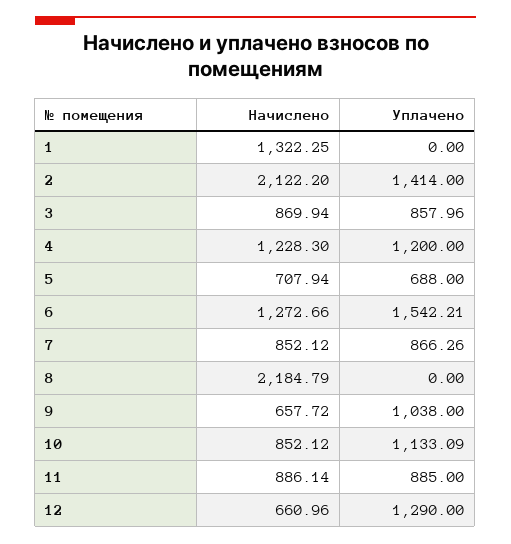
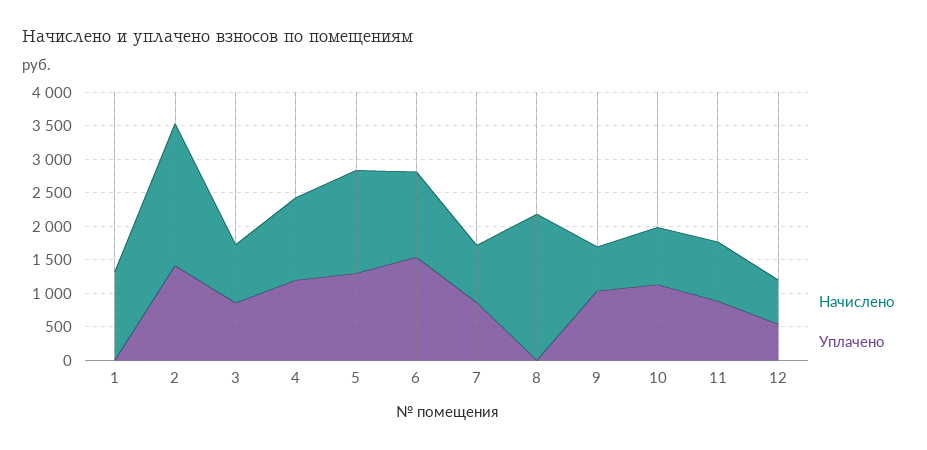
  {
    "Начислено": {
      "1": 1322.25,
      "2": 2122.2,
      "3": 869.94,
      "4": 1228.3,
-     "5": 707.94,
+     "5": 1500,
      "6": 1272.66,
      "7": 852.12,
      "8": 2184.79,
      "9": 657.72,
      "10": 852.12,
      "11": 886.14,
      "12": 660.96
    },
    "Уплачено": {
      "1": 0,
      "2": 1414,
      "3": 857.96,
      "4": 1200,
-     "5": 688,
+     "5": 1250,
      "6": 1542.21,
      "7": 866.26,
      "8": 0,
      "9": 1038,
      "10": 1133.09,
      "11": 885,
-     "12": 1290
+     "12": 500
    }
  }

